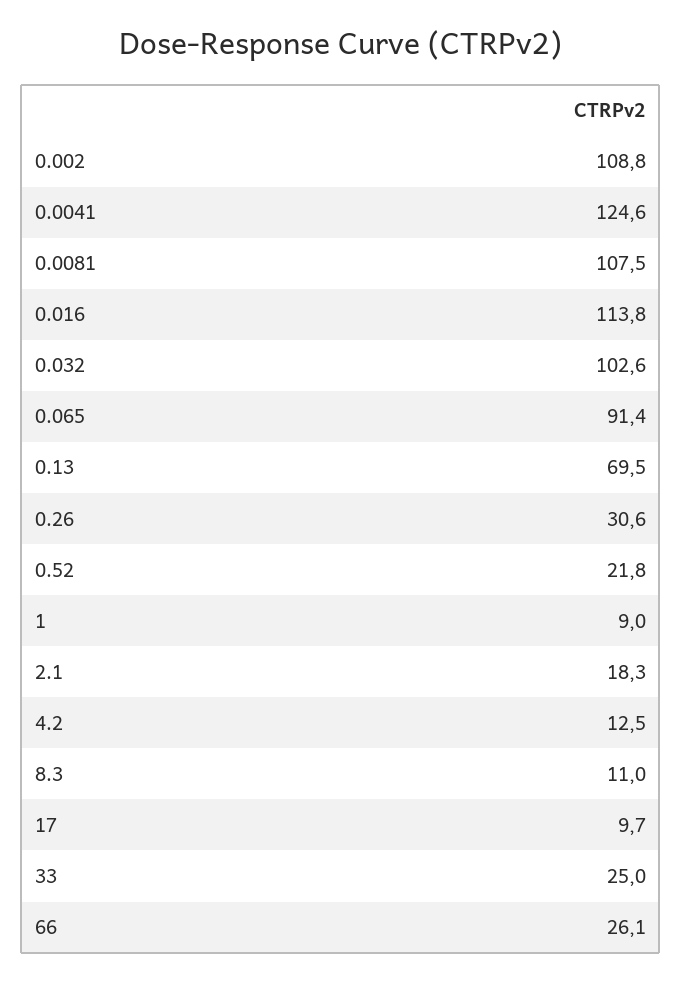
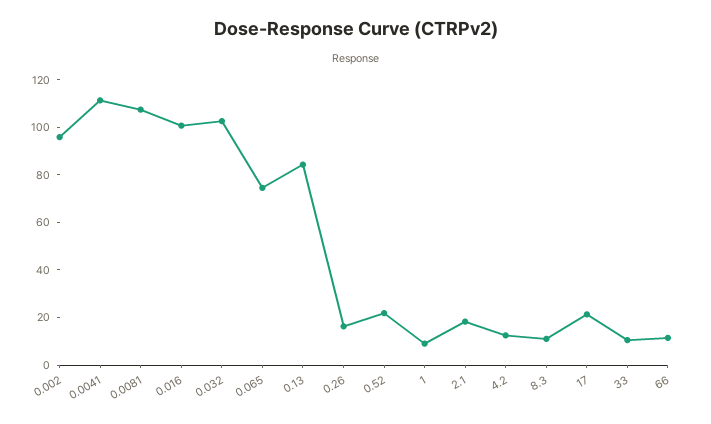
  {
-   "0.002": 108.8,
+   "0.002": 95,
-   "0.0041": 124.6,
+   "0.0041": 110,
    "0.0081": 107.5,
-   "0.016": 113.8,
+   "0.016": 100,
    "0.032": 102.6,
-   "0.065": 91.4,
+   "0.065": 75,
-   "0.13": 69.5,
+   "0.13": 85,
-   "0.26": 30.6,
+   "0.26": 15,
    "0.52": 21.8,
    "1": 9,
    "2.1": 18.3,
    "4.2": 12.5,
    "8.3": 11,
-   "17": 9.7,
+   "17": 20,
-   "33": 25,
+   "33": 10,
-   "66": 26.1
+   "66": 10
  }

